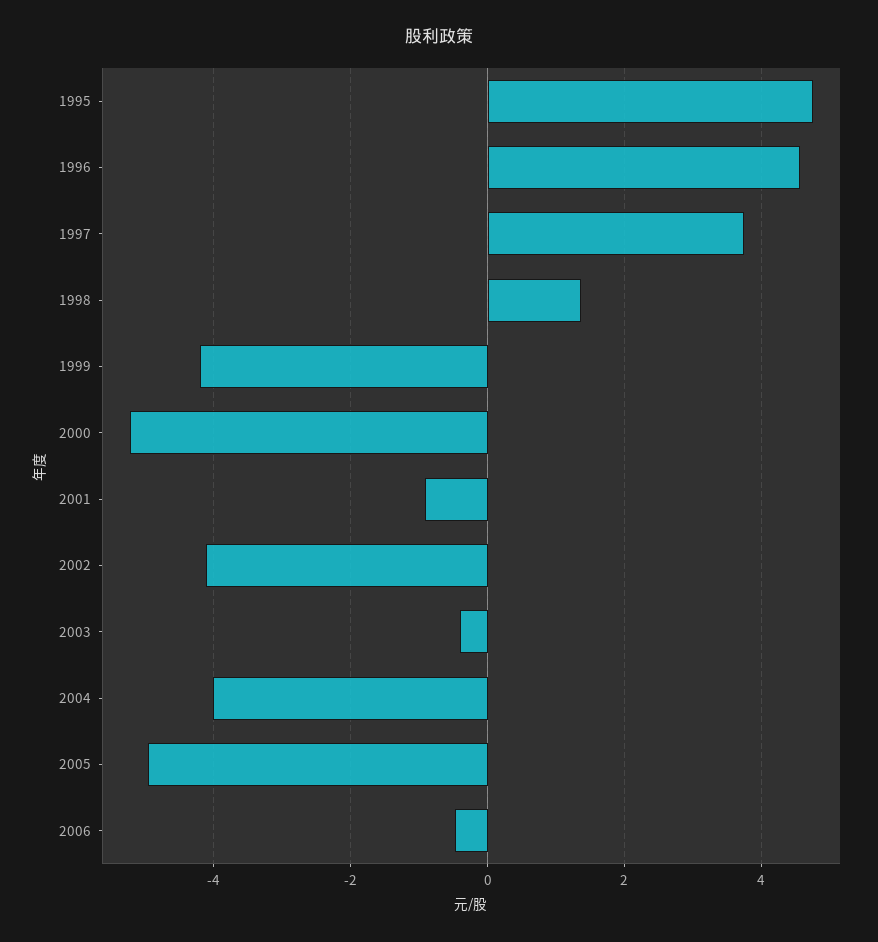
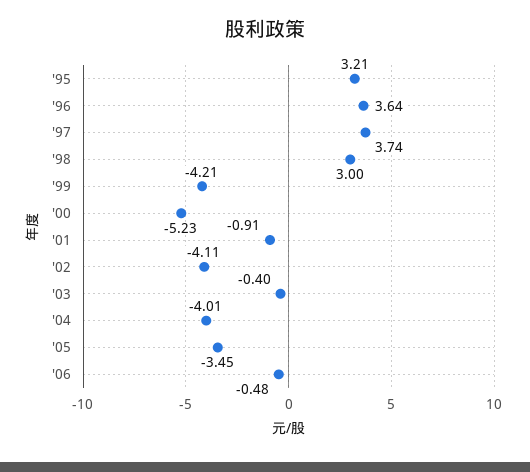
  {
-   "1995": 4.8,
+   "1995": 3.21,
-   "1996": 4.6,
+   "1996": 3.64,
    "1997": 3.74,
-   "1998": 1.4,
+   "1998": 3,
    "1999": -4.21,
    "2000": -5.23,
    "2001": -0.91,
    "2002": -4.11,
    "2003": -0.4,
    "2004": -4.01,
-   "2005": -5,
+   "2005": -3.45,
    "2006": -0.48
  }

